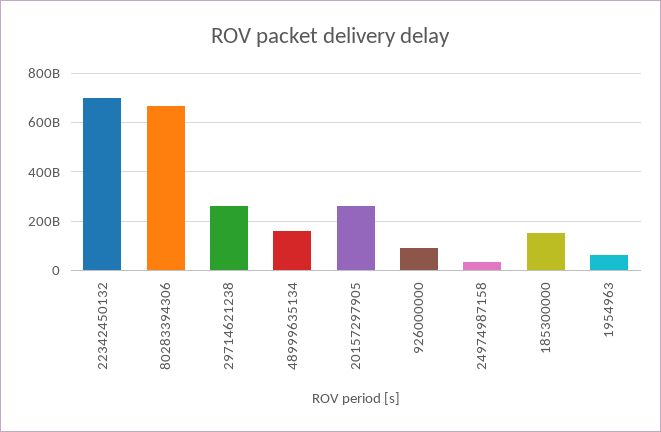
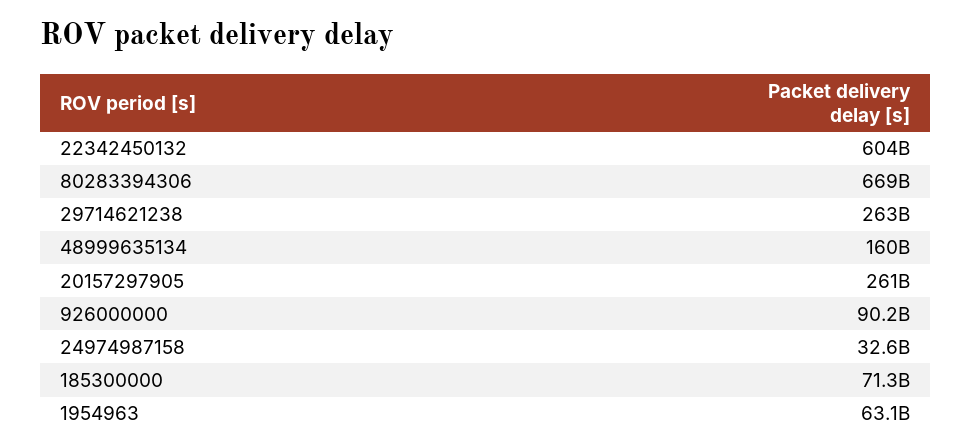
  {
-   "22342450132": 700000000000,
+   "22342450132": 604000000000,
    "80283394306": 669000000000,
    "29714621238": 263000000000,
    "48999635134": 160000000000,
    "20157297905": 261000000000,
    "926000000": 90200000000,
    "24974987158": 32600000000,
-   "185300000": 150000000000,
+   "185300000": 71300000000,
    "1954963": 63100000000
  }

